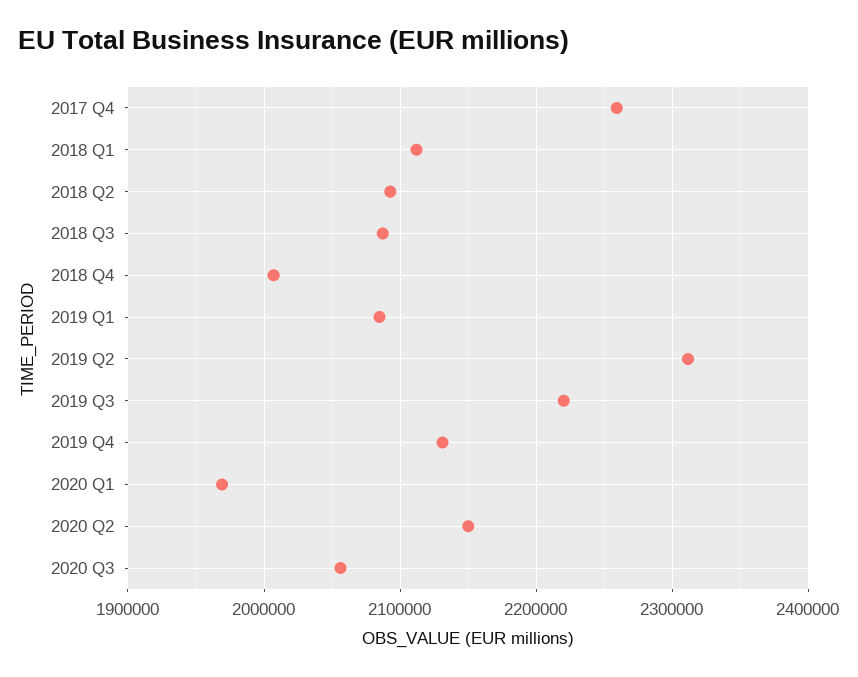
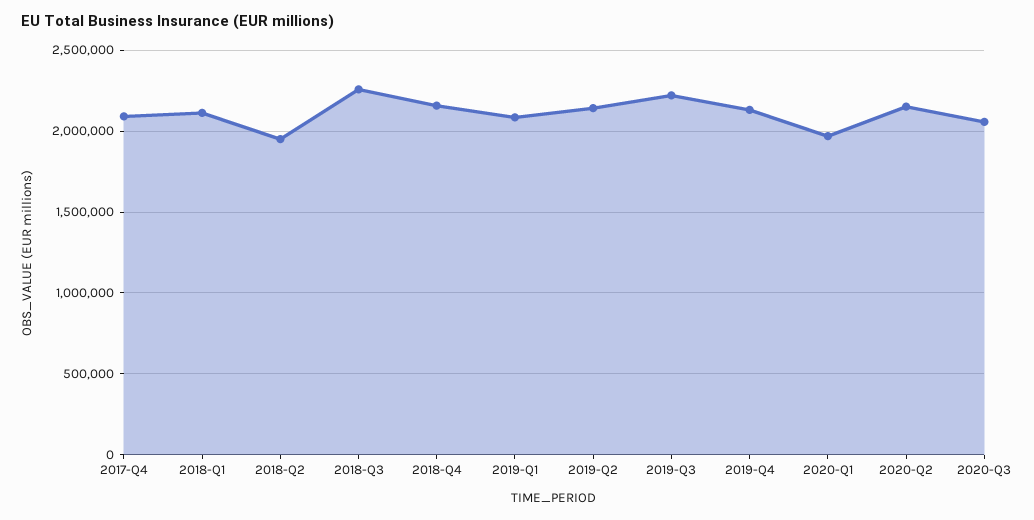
  {
-   "2017 Q4": 2260000,
+   "2017 Q4": 2100000,
    "2018 Q1": 2110000,
-   "2018 Q2": 2090000,
+   "2018 Q2": 1950000,
-   "2018 Q3": 2090000,
+   "2018 Q3": 2250000,
-   "2018 Q4": 2010000,
+   "2018 Q4": 2150000,
    "2019 Q1": 2080000,
-   "2019 Q2": 2310000,
+   "2019 Q2": 2150000,
    "2019 Q3": 2220000,
    "2019 Q4": 2130000,
    "2020 Q1": 1970000,
    "2020 Q2": 2150000,
    "2020 Q3": 2060000
  }

